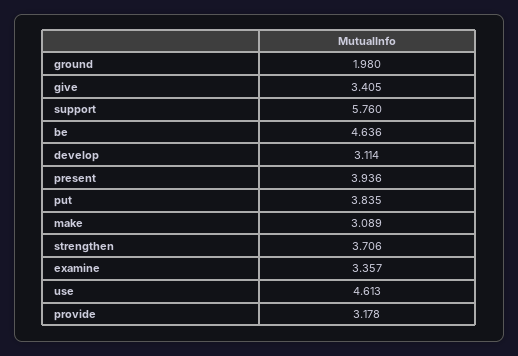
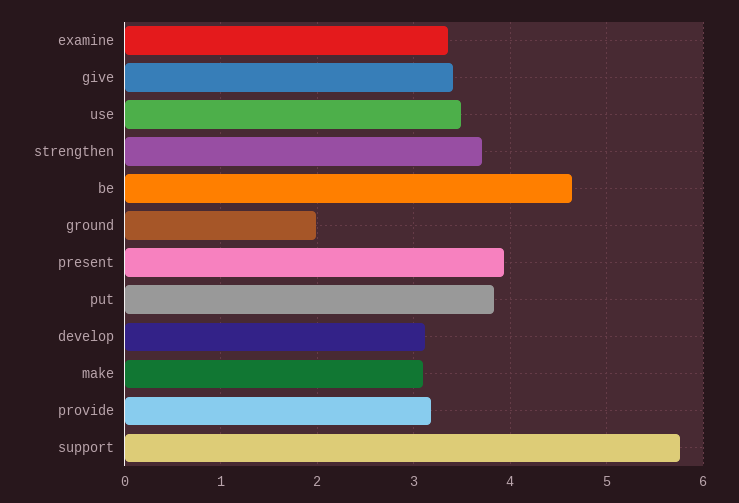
  {
    "ground": 1.98,
    "give": 3.405,
    "support": 5.76,
    "be": 4.636,
    "develop": 3.114,
    "present": 3.936,
    "put": 3.835,
    "make": 3.089,
    "strengthen": 3.706,
    "examine": 3.357,
-   "use": 4.613,
+   "use": 3.5,
    "provide": 3.178
  }

